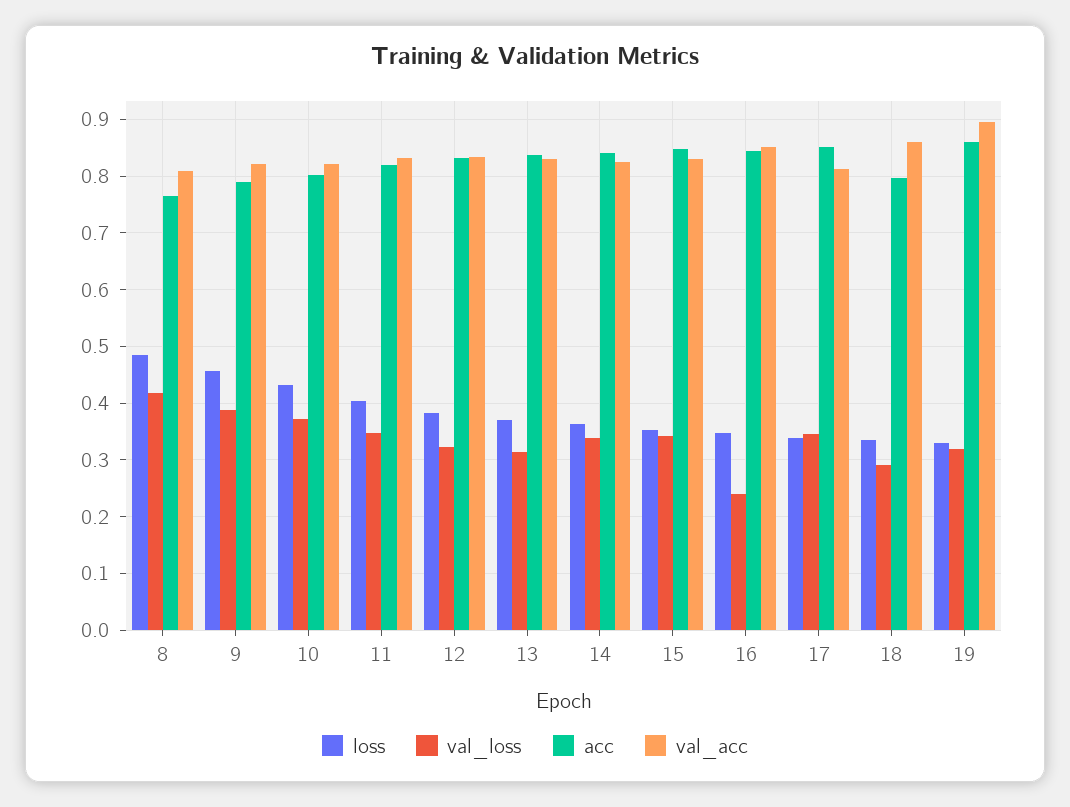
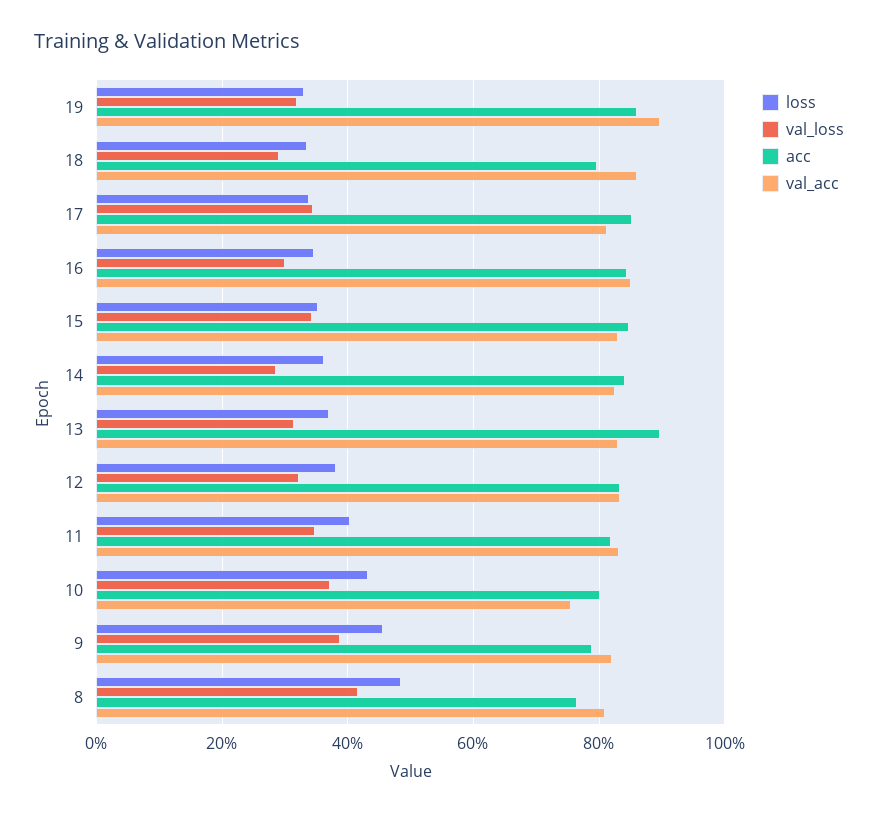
  {
    "loss": {
      "8": 0.48,
      "9": 0.46,
      "10": 0.44,
      "11": 0.4,
      "12": 0.38,
      "13": 0.38,
      "14": 0.36,
      "15": 0.36,
      "16": 0.34,
      "17": 0.34,
      "18": 0.34,
      "19": 0.34
    },
    "val_loss": {
      "8": 0.42,
      "9": 0.38,
      "10": 0.38,
      "11": 0.34,
      "12": 0.32,
      "13": 0.32,
-     "14": 0.34,
+     "14": 0.28,
      "15": 0.34,
-     "16": 0.24,
+     "16": 0.3,
      "17": 0.34,
      "18": 0.3,
      "19": 0.32
    },
    "acc": {
      "8": 0.76,
      "9": 0.78,
      "10": 0.8,
      "11": 0.82,
      "12": 0.84,
-     "13": 0.84,
+     "13": 0.9,
      "14": 0.84,
      "15": 0.84,
      "16": 0.84,
      "17": 0.86,
      "18": 0.8,
      "19": 0.86
    },
    "val_acc": {
      "8": 0.8,
      "9": 0.82,
-     "10": 0.82,
+     "10": 0.76,
      "11": 0.84,
      "12": 0.84,
      "13": 0.84,
      "14": 0.82,
      "15": 0.82,
      "16": 0.86,
      "17": 0.82,
      "18": 0.86,
      "19": 0.9
    }
  }

